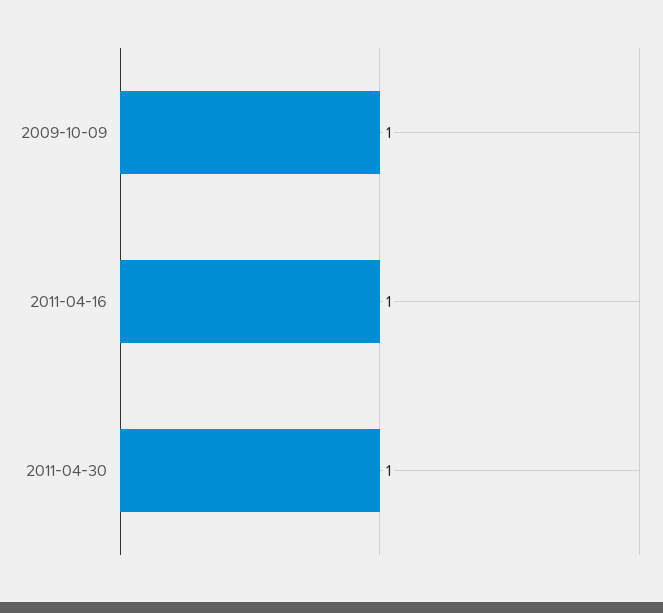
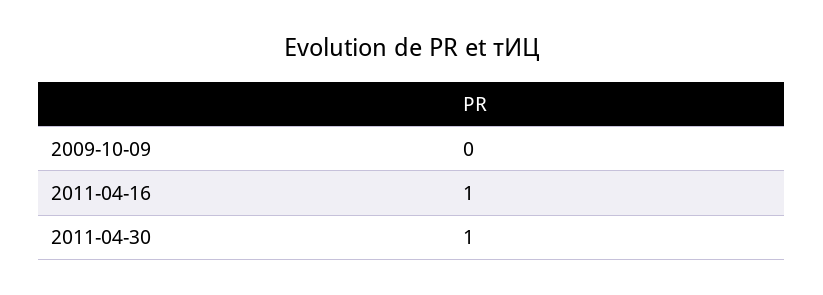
  {
-   "2009-10-09": 1,
+   "2009-10-09": 0,
    "2011-04-16": 1,
    "2011-04-30": 1
  }

